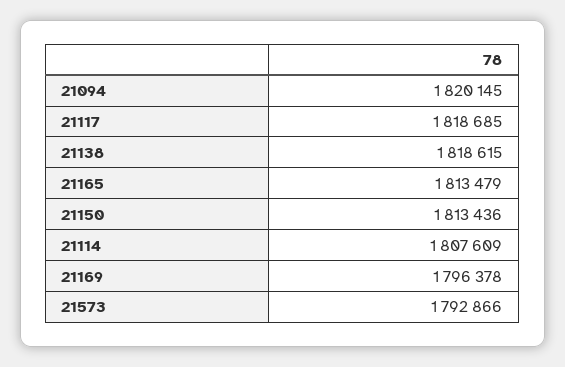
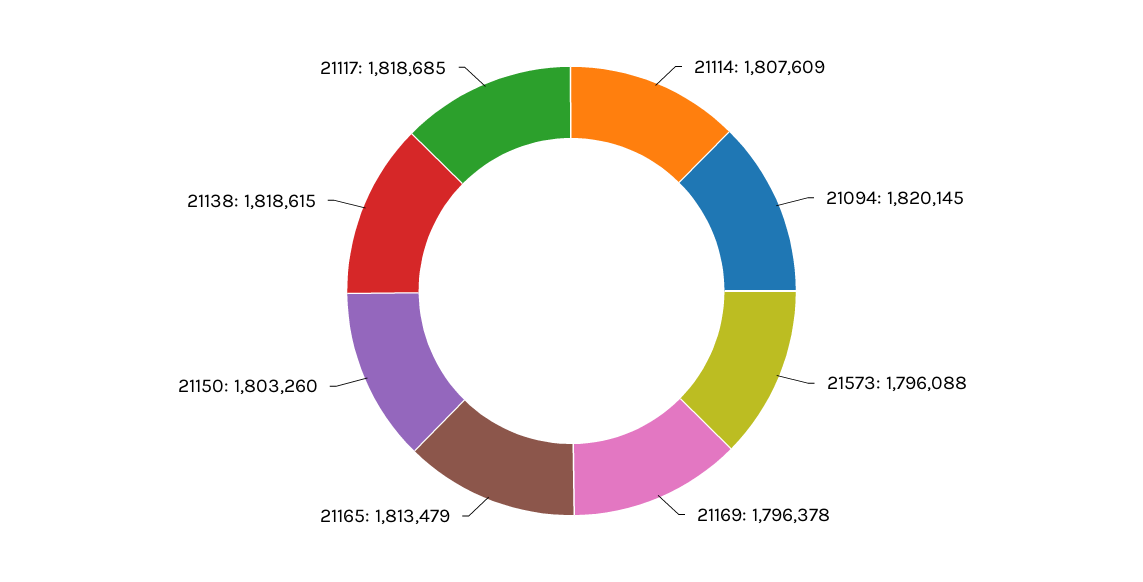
  {
    "21094": 1820145,
    "21117": 1818685,
    "21138": 1818615,
    "21165": 1813479,
-   "21150": 1813436,
+   "21150": 1803260,
    "21114": 1807609,
    "21169": 1796378,
-   "21573": 1792866
+   "21573": 1796088
  }

